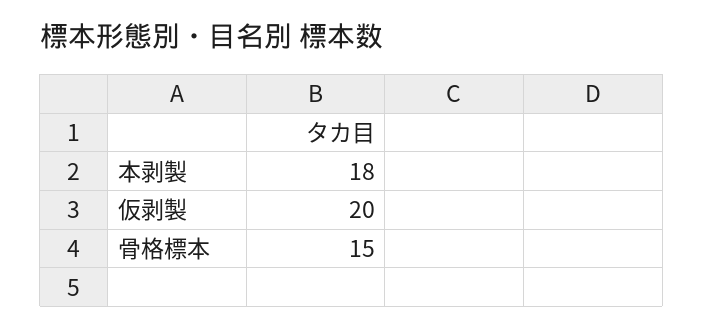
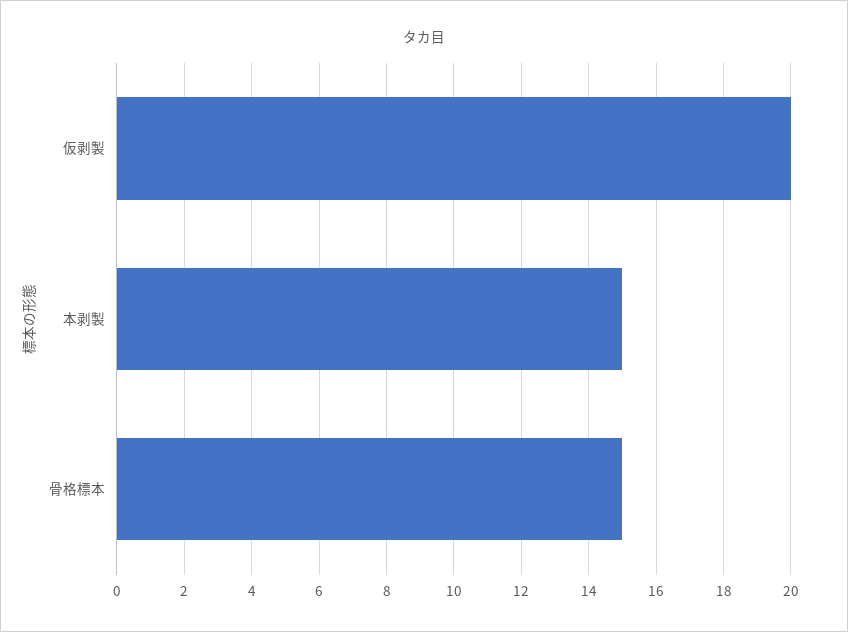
  {
-   "本剥製": 18,
+   "本剥製": 15,
    "仮剥製": 20,
    "骨格標本": 15
  }

